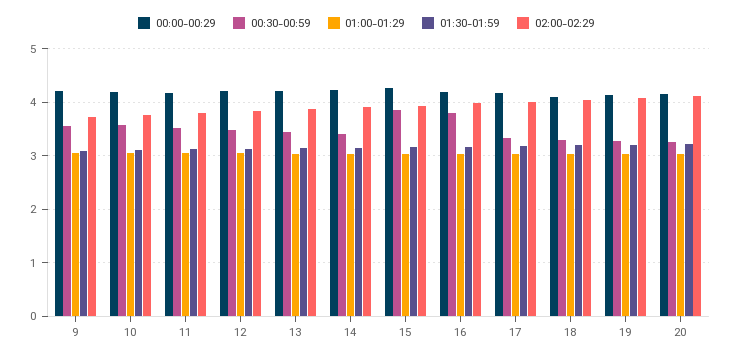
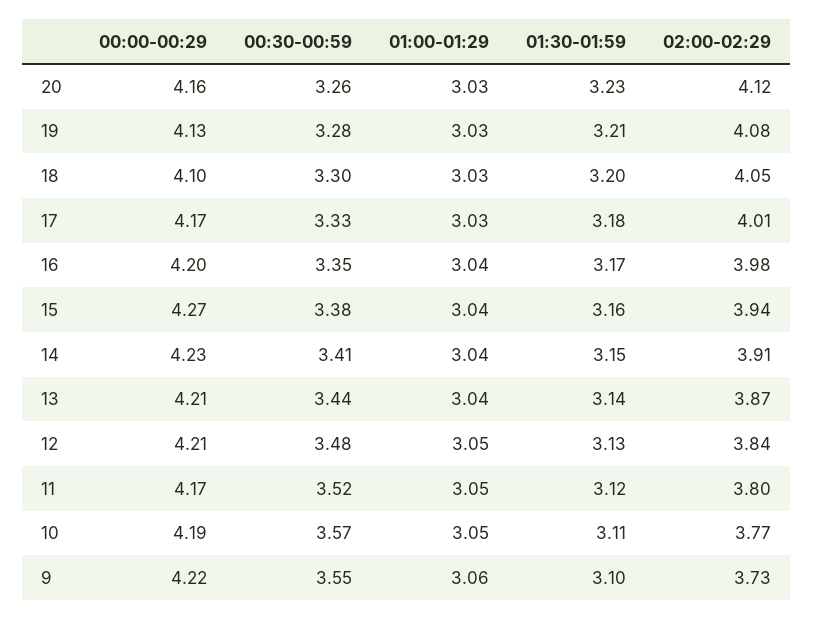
  {
    "00:00-00:29": {
      "9": 4.22,
      "10": 4.19,
      "11": 4.17,
      "12": 4.21,
      "13": 4.21,
      "14": 4.23,
      "15": 4.27,
      "16": 4.2,
      "17": 4.17,
      "18": 4.1,
      "19": 4.13,
      "20": 4.16
    },
    "00:30-00:59": {
      "9": 3.55,
      "10": 3.57,
      "11": 3.52,
      "12": 3.48,
      "13": 3.44,
      "14": 3.41,
-     "15": 3.8,
+     "15": 3.38,
-     "16": 3.8,
+     "16": 3.35,
      "17": 3.33,
      "18": 3.3,
      "19": 3.28,
      "20": 3.26
    },
    "01:00-01:29": {
      "9": 3.06,
      "10": 3.05,
      "11": 3.05,
      "12": 3.05,
      "13": 3.04,
      "14": 3.04,
      "15": 3.04,
      "16": 3.04,
      "17": 3.03,
      "18": 3.03,
      "19": 3.03,
      "20": 3.03
    },
    "01:30-01:59": {
      "9": 3.1,
      "10": 3.11,
      "11": 3.12,
      "12": 3.13,
      "13": 3.14,
      "14": 3.15,
      "15": 3.16,
      "16": 3.17,
      "17": 3.18,
      "18": 3.2,
      "19": 3.21,
      "20": 3.23
    },
    "02:00-02:29": {
      "9": 3.73,
      "10": 3.77,
      "11": 3.8,
      "12": 3.84,
      "13": 3.87,
      "14": 3.91,
      "15": 3.94,
      "16": 3.98,
      "17": 4.01,
      "18": 4.05,
      "19": 4.08,
      "20": 4.12
    }
  }

